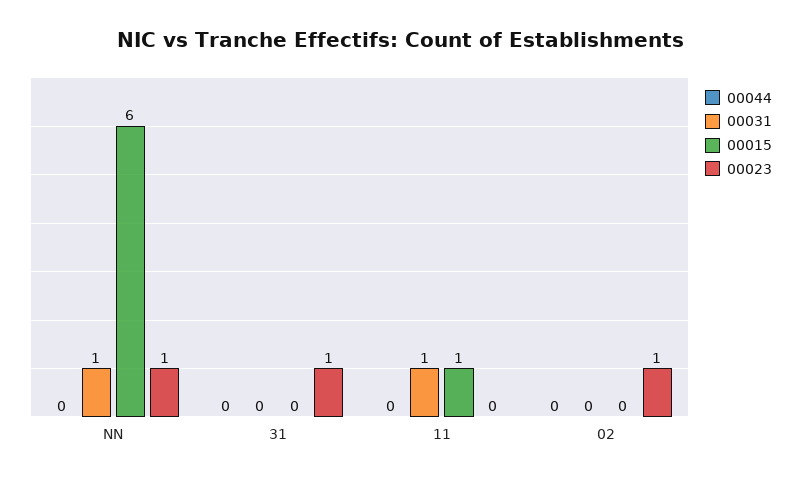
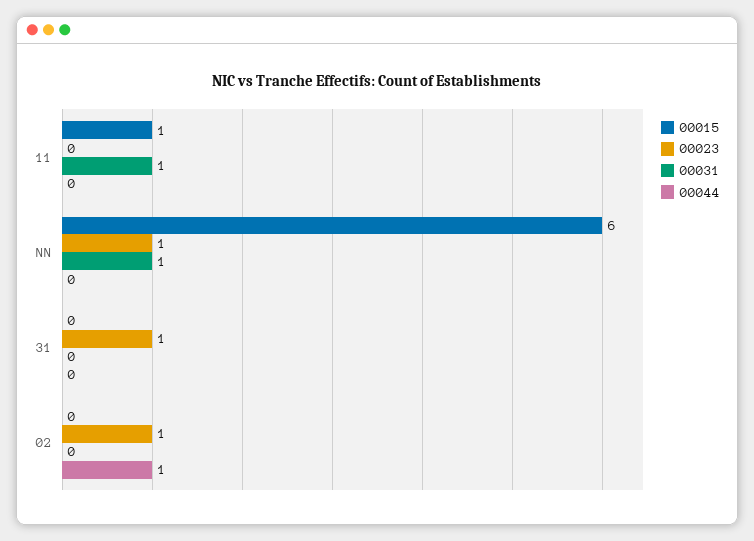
  {
    "00044": {
      "NN": 0,
      "31": 0,
      "11": 0,
-     "02": 0
+     "02": 1
    },
    "00031": {
      "NN": 1,
      "31": 0,
      "11": 1,
      "02": 0
    },
    "00015": {
      "NN": 6,
      "31": 0,
      "11": 1,
      "02": 0
    },
    "00023": {
      "NN": 1,
      "31": 1,
      "11": 0,
      "02": 1
    }
  }

